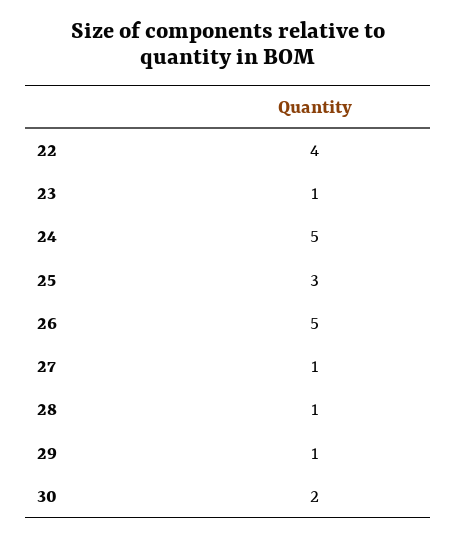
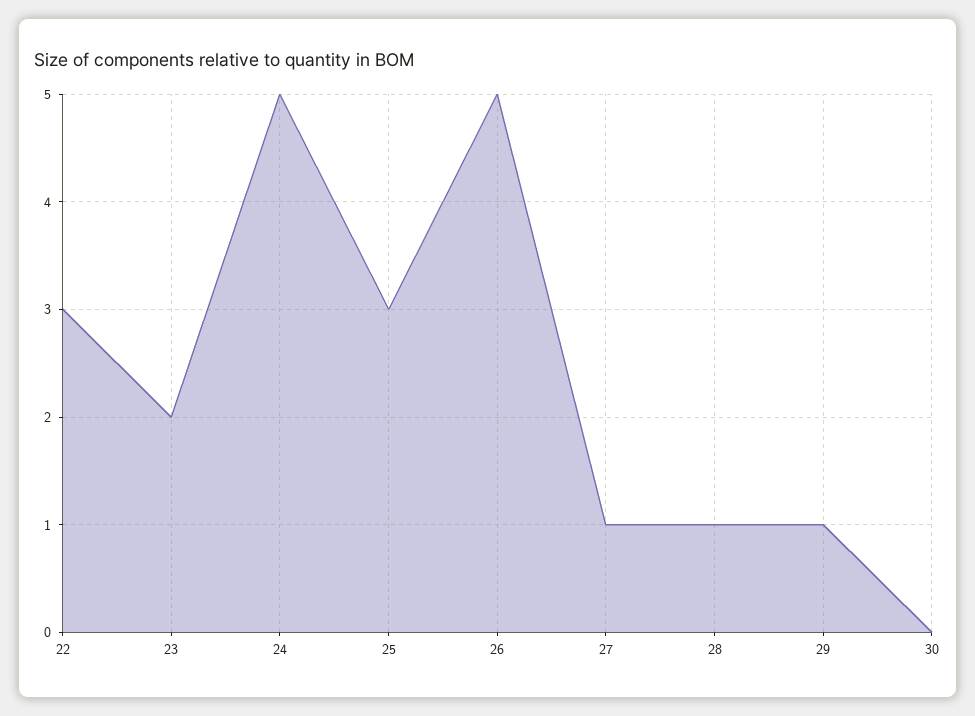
  {
-   "22": 4,
+   "22": 3,
-   "23": 1,
+   "23": 2,
    "24": 5,
    "25": 3,
    "26": 5,
    "27": 1,
    "28": 1,
    "29": 1,
-   "30": 2
+   "30": 0
  }

